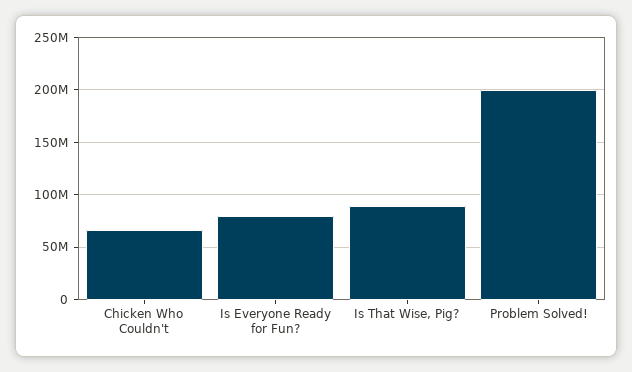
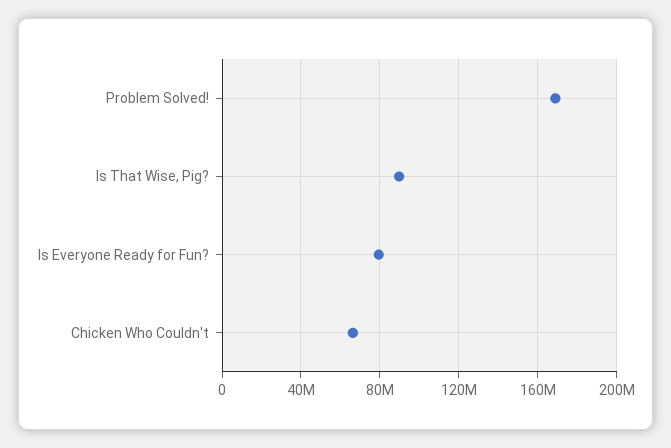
  {
    "Chicken Who Couldn't": 65000000,
    "Is Everyone Ready for Fun?": 80000000,
    "Is That Wise, Pig?": 90000000,
-   "Problem Solved!": 200000000
+   "Problem Solved!": 170000000
  }

